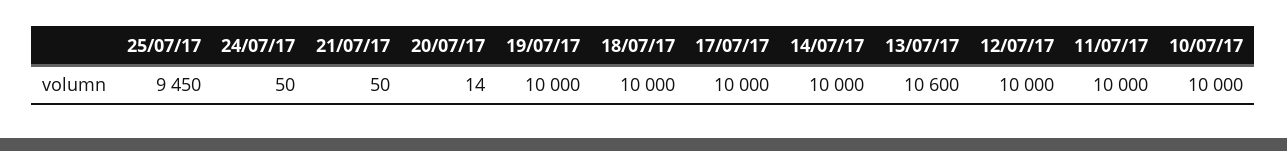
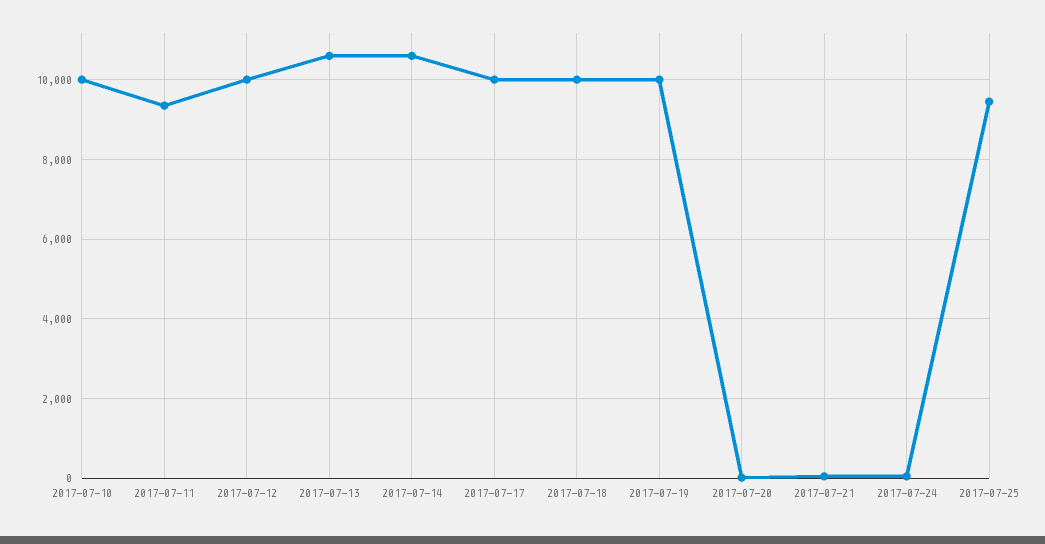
  {
    "25/07/17": 9450,
    "24/07/17": 50,
    "21/07/17": 50,
    "20/07/17": 14,
    "19/07/17": 10000,
    "18/07/17": 10000,
    "17/07/17": 10000,
-   "14/07/17": 10000,
+   "14/07/17": 10600,
    "13/07/17": 10600,
    "12/07/17": 10000,
-   "11/07/17": 10000,
+   "11/07/17": 9400,
    "10/07/17": 10000
  }

